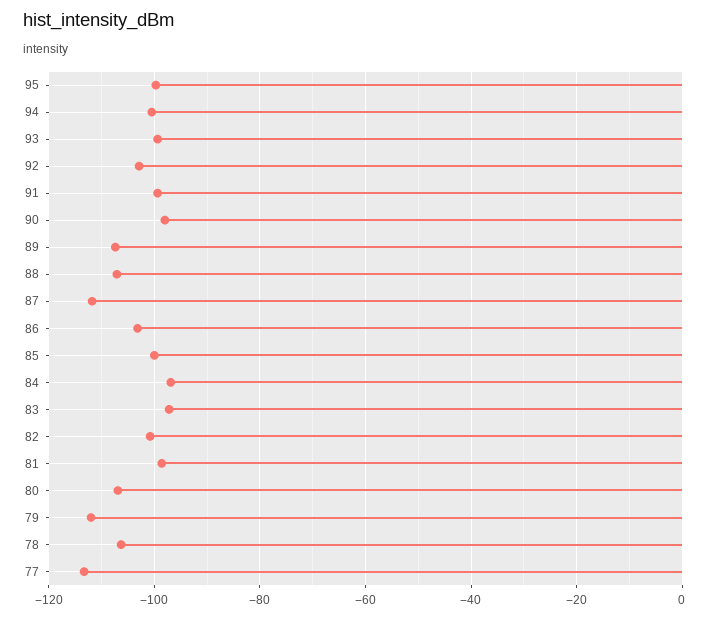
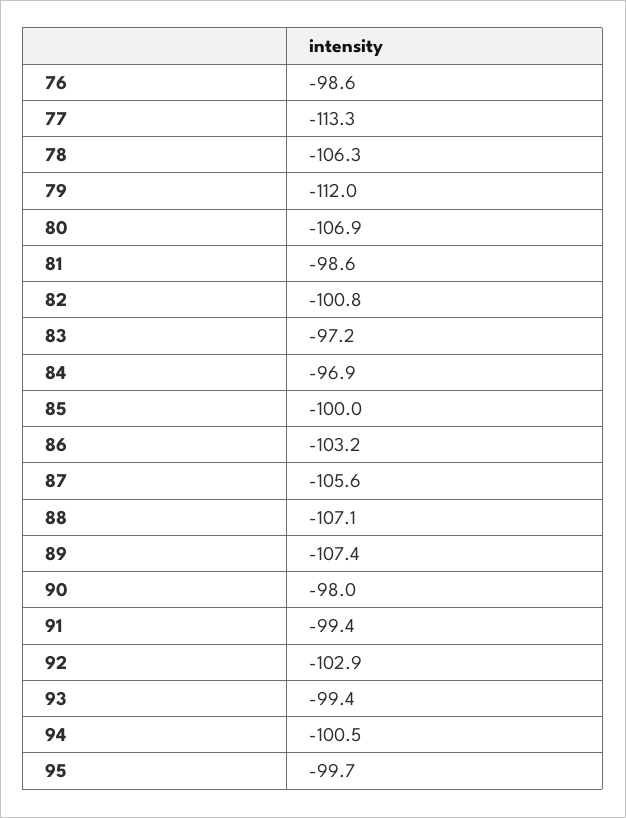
  {
    "95": -99.7,
    "94": -100.5,
    "93": -99.4,
    "92": -102.9,
    "91": -99.4,
    "90": -98,
    "89": -107.4,
    "88": -107.1,
-   "87": -112,
+   "87": -105.6,
    "86": -103.2,
    "85": -100,
    "84": -96.9,
    "83": -97.2,
    "82": -100.8,
    "81": -98.6,
    "80": -106.9,
    "79": -112,
    "78": -106.3,
-   "77": -113.3
+   "77": -113.3,
+   "76": -98.6
  }

